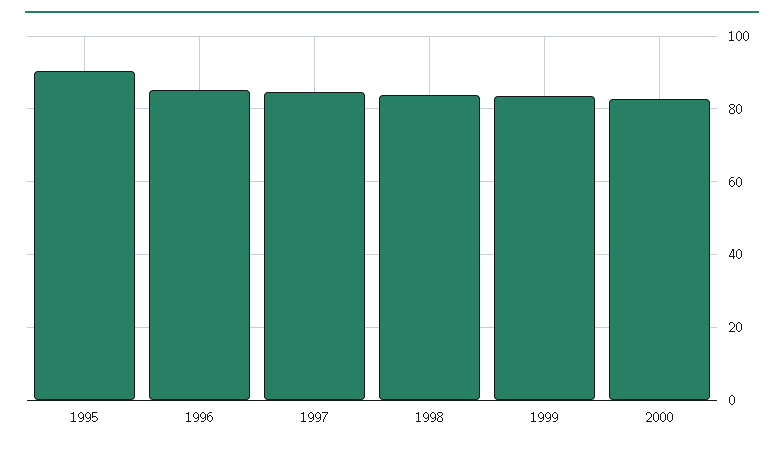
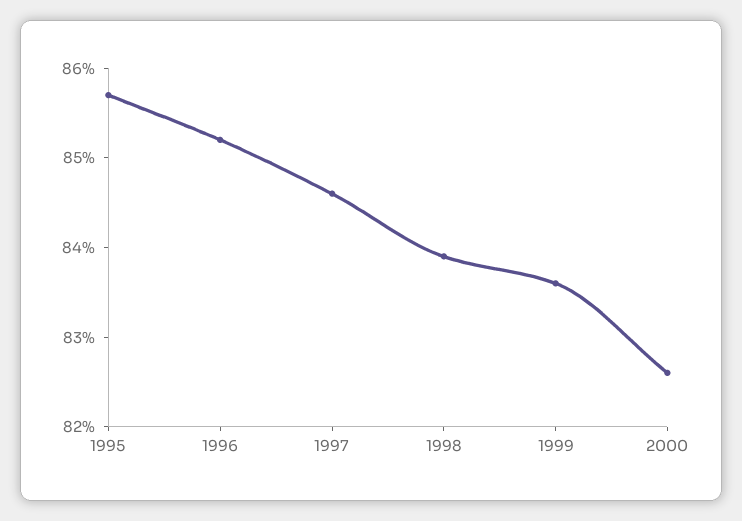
  {
-   "1995": 90,
+   "1995": 85.7,
    "1996": 85.2,
    "1997": 84.6,
    "1998": 83.9,
    "1999": 83.6,
    "2000": 82.6
  }

